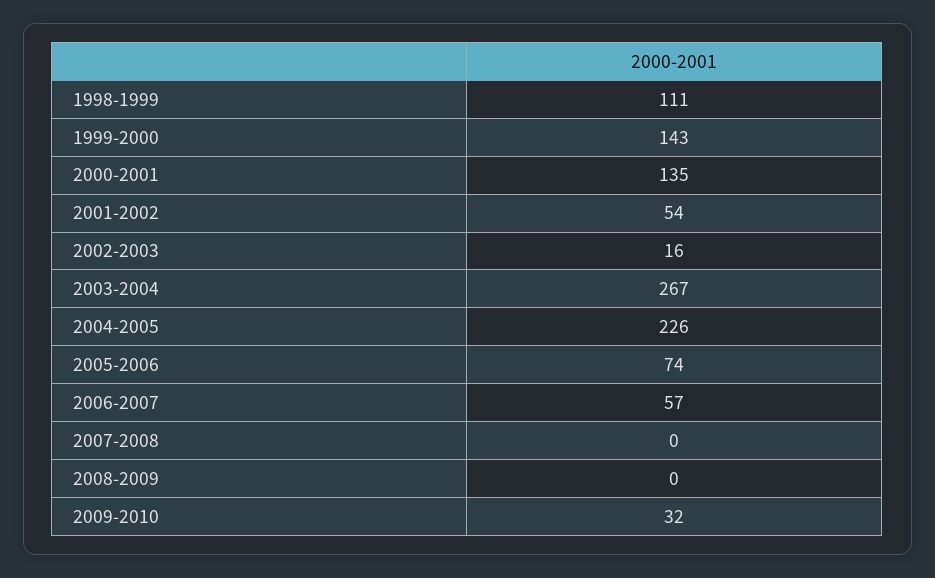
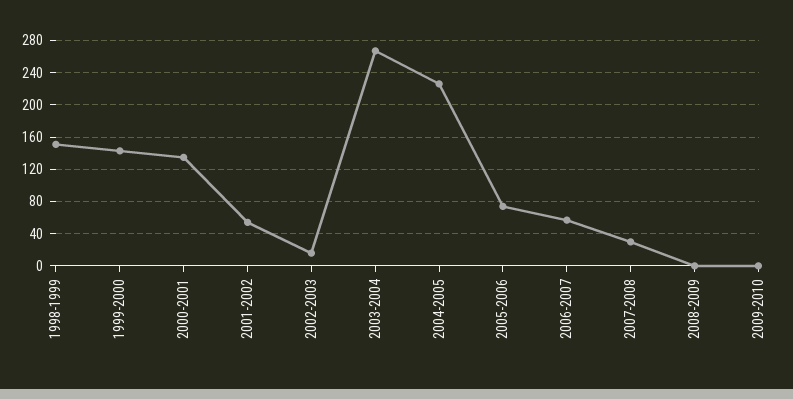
  {
-   "1998-1999": 111,
+   "1998-1999": 150,
    "1999-2000": 143,
    "2000-2001": 135,
    "2001-2002": 54,
    "2002-2003": 16,
    "2003-2004": 267,
    "2004-2005": 226,
    "2005-2006": 74,
    "2006-2007": 57,
-   "2007-2008": 0,
+   "2007-2008": 30,
    "2008-2009": 0,
-   "2009-2010": 32
+   "2009-2010": 0
  }

